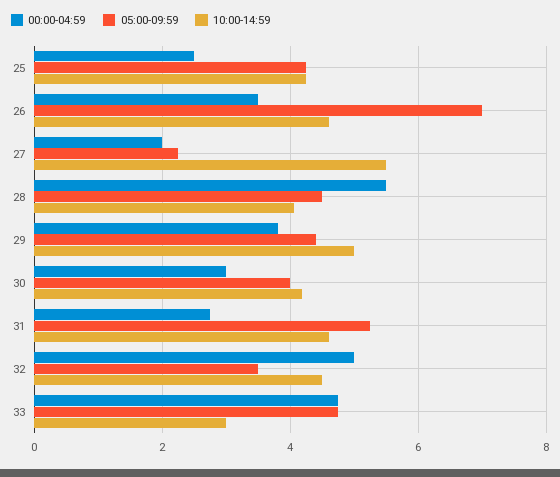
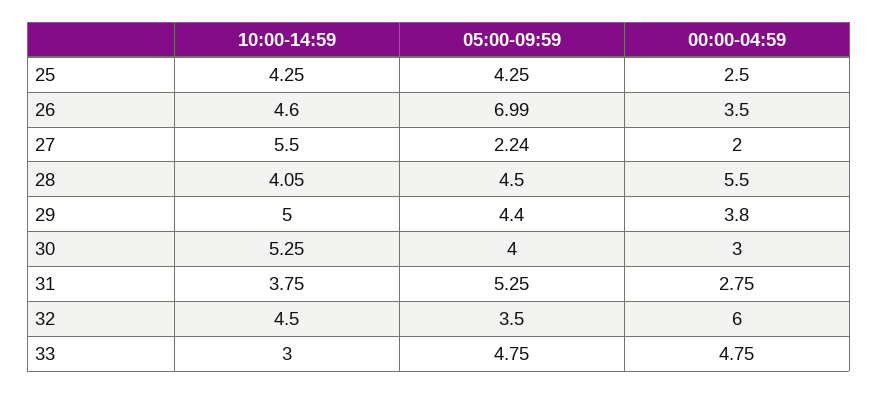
  {
    "00:00-04:59": {
      "25": 2.5,
      "26": 3.5,
      "27": 2,
      "28": 5.5,
      "29": 3.8,
      "30": 3,
      "31": 2.75,
-     "32": 5,
+     "32": 6,
      "33": 4.75
    },
    "05:00-09:59": {
      "25": 4.25,
      "26": 6.99,
      "27": 2.24,
      "28": 4.5,
      "29": 4.4,
      "30": 4,
      "31": 5.25,
      "32": 3.5,
      "33": 4.75
    },
    "10:00-14:59": {
      "25": 4.25,
      "26": 4.6,
      "27": 5.5,
      "28": 4.05,
      "29": 5,
-     "30": 4.2,
+     "30": 5.25,
-     "31": 4.6,
+     "31": 3.75,
      "32": 4.5,
      "33": 3
    }
  }

